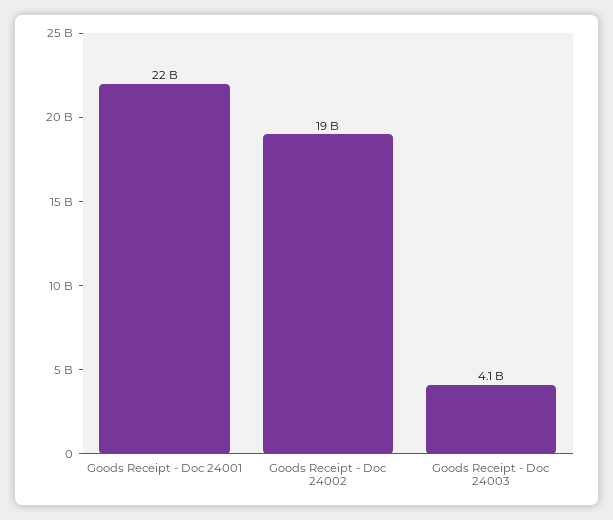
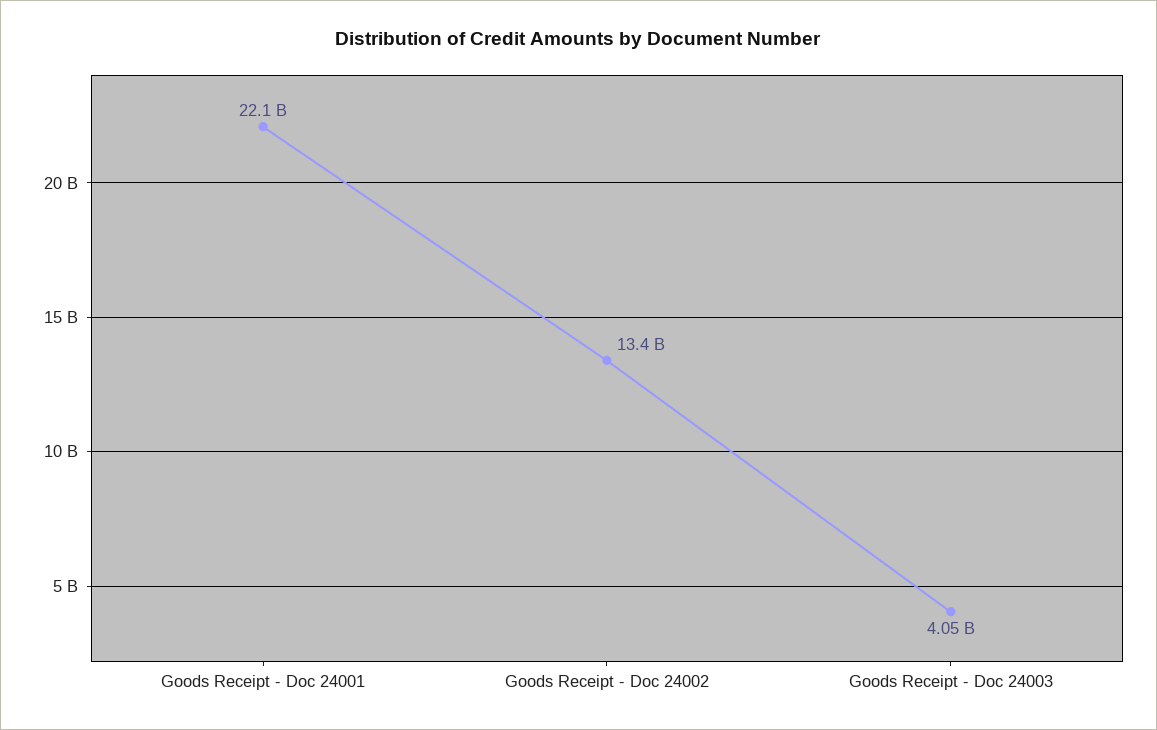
  {
    "Goods Receipt - Doc 24001": 22100000000,
-   "Goods Receipt - Doc 24002": 19000000000,
+   "Goods Receipt - Doc 24002": 13400000000,
    "Goods Receipt - Doc 24003": 4050000000
  }

